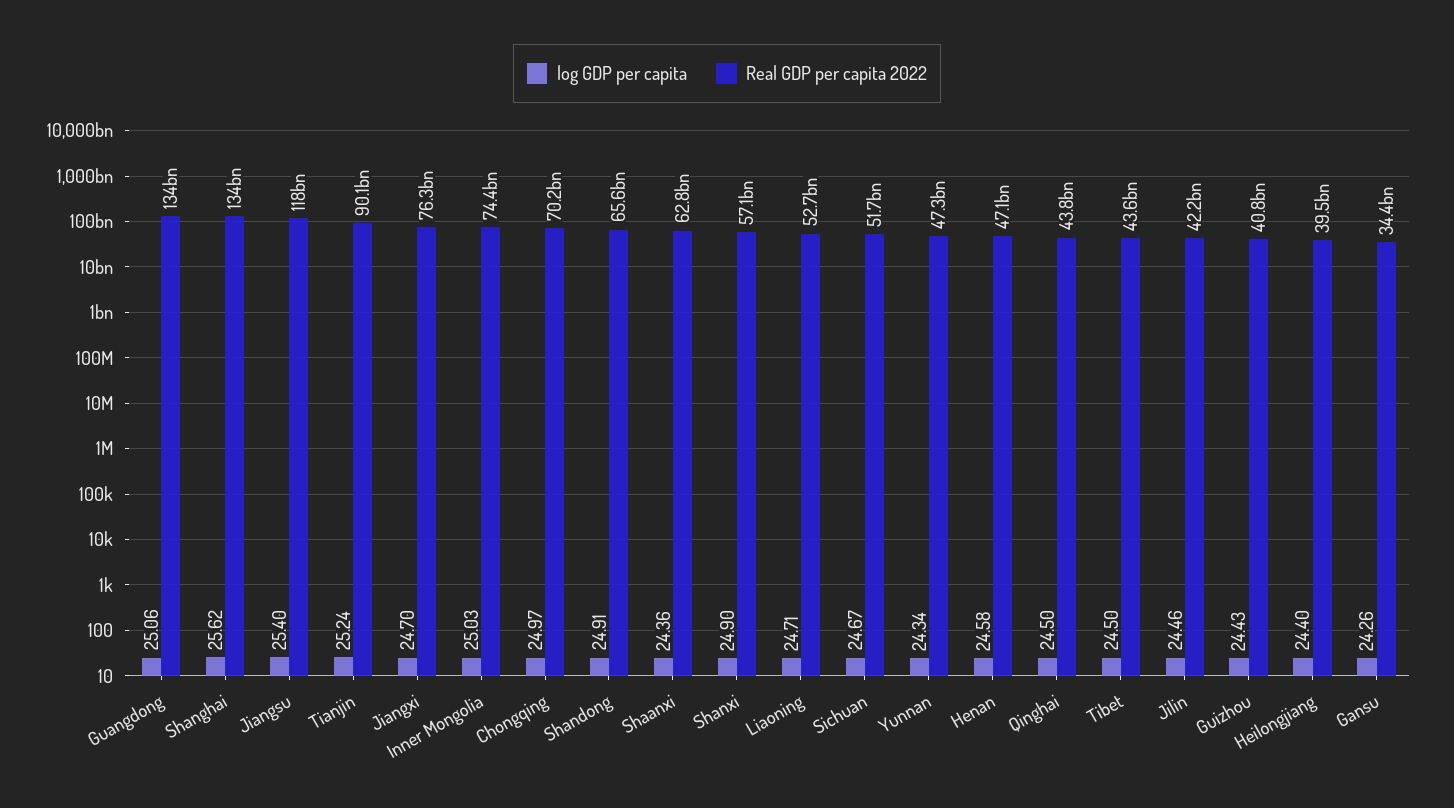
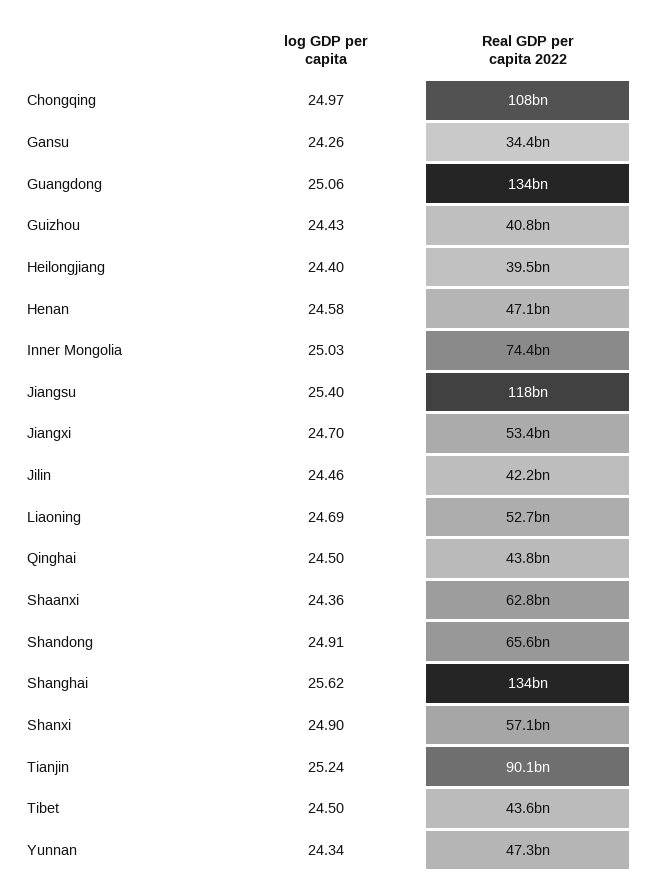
  {
    "log GDP per capita": {
      "Guangdong": 25.06,
      "Shanghai": 25.62,
      "Jiangsu": 25.4,
      "Tianjin": 25.24,
      "Jiangxi": 24.7,
      "Inner Mongolia": 25.03,
      "Chongqing": 24.97,
      "Shandong": 24.91,
      "Shaanxi": 24.36,
      "Shanxi": 24.9,
-     "Liaoning": 24.71,
+     "Liaoning": 24.69,
-     "Sichuan": 24.67,
      "Yunnan": 24.34,
      "Henan": 24.58,
      "Qinghai": 24.5,
      "Tibet": 24.5,
      "Jilin": 24.46,
      "Guizhou": 24.43,
      "Heilongjiang": 24.4,
      "Gansu": 24.26
    },
    "Real GDP per capita 2022": {
      "Guangdong": 134000000000,
      "Shanghai": 134000000000,
      "Jiangsu": 118000000000,
      "Tianjin": 90100000000,
-     "Jiangxi": 76300000000,
+     "Jiangxi": 53400000000,
      "Inner Mongolia": 74400000000,
-     "Chongqing": 70200000000,
+     "Chongqing": 108000000000,
      "Shandong": 65600000000,
      "Shaanxi": 62800000000,
      "Shanxi": 57100000000,
      "Liaoning": 52700000000,
-     "Sichuan": 51700000000,
      "Yunnan": 47300000000,
      "Henan": 47100000000,
      "Qinghai": 43800000000,
      "Tibet": 43600000000,
      "Jilin": 42200000000,
      "Guizhou": 40800000000,
      "Heilongjiang": 39500000000,
      "Gansu": 34400000000
    }
  }

